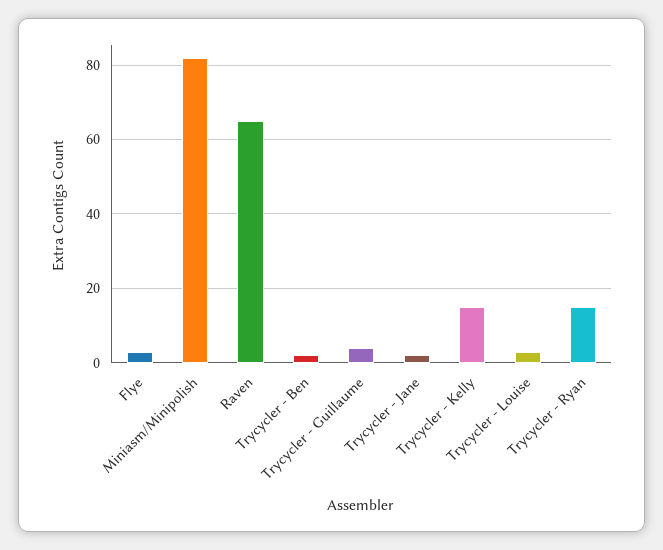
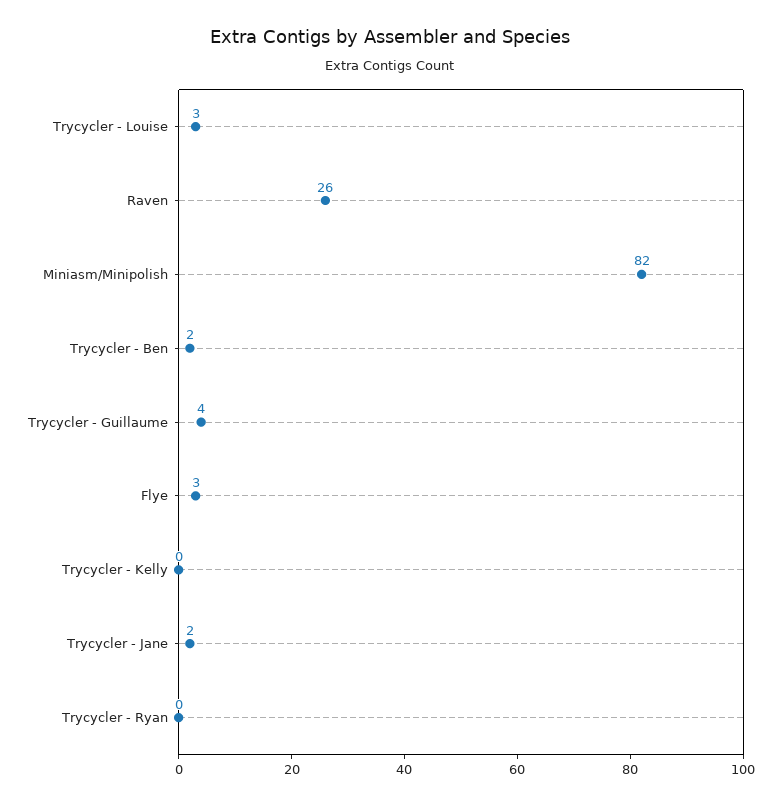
  {
    "Flye": 3,
    "Miniasm/Minipolish": 82,
-   "Raven": 65,
+   "Raven": 26,
    "Trycycler - Ben": 2,
    "Trycycler - Guillaume": 4,
    "Trycycler - Jane": 2,
-   "Trycycler - Kelly": 15,
+   "Trycycler - Kelly": 0,
    "Trycycler - Louise": 3,
-   "Trycycler - Ryan": 15
+   "Trycycler - Ryan": 0
  }

